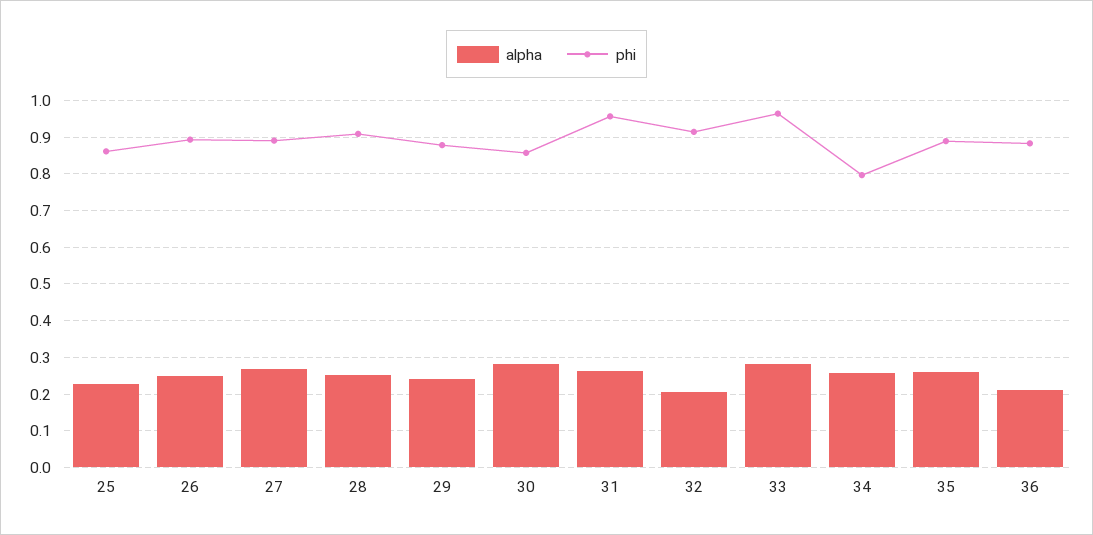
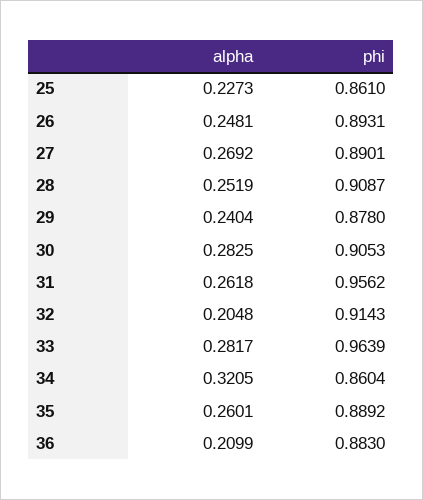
  {
    "alpha": {
      "25": 0.2273,
      "26": 0.2481,
      "27": 0.2692,
      "28": 0.2519,
      "29": 0.2404,
      "30": 0.2825,
      "31": 0.2618,
      "32": 0.2048,
      "33": 0.2817,
-     "34": 0.26,
+     "34": 0.3205,
      "35": 0.2601,
      "36": 0.2099
    },
    "phi": {
      "25": 0.861,
      "26": 0.8931,
      "27": 0.8901,
      "28": 0.9087,
      "29": 0.878,
-     "30": 0.86,
+     "30": 0.9053,
      "31": 0.9562,
      "32": 0.9143,
      "33": 0.9639,
-     "34": 0.8,
+     "34": 0.8604,
      "35": 0.8892,
      "36": 0.883
    }
  }

